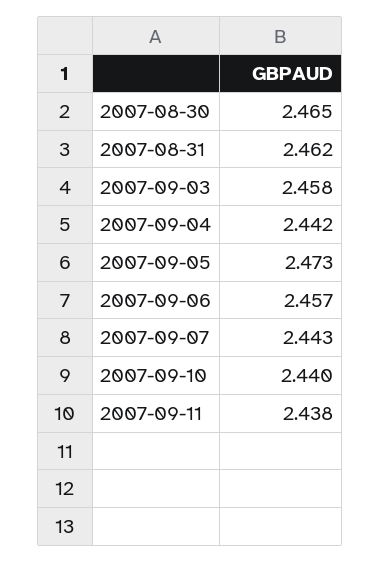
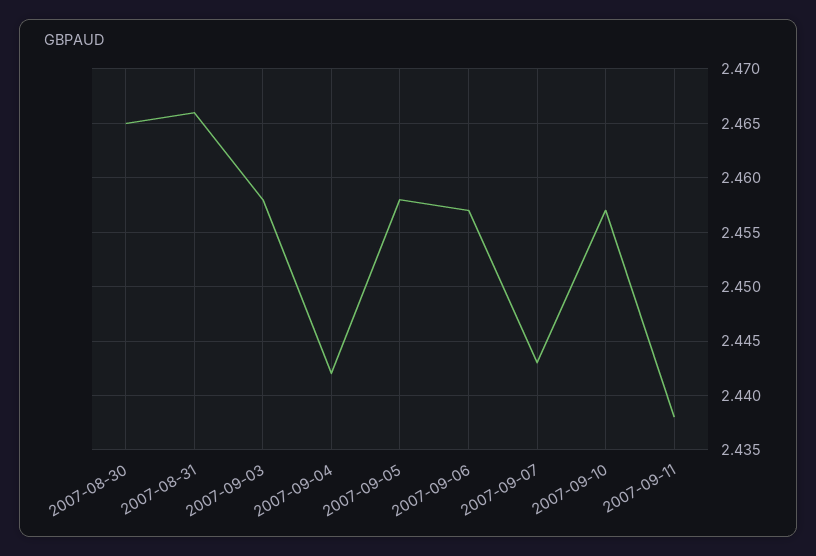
  {
    "2007-08-30": 2.465,
-   "2007-08-31": 2.462,
+   "2007-08-31": 2.466,
    "2007-09-03": 2.458,
    "2007-09-04": 2.442,
-   "2007-09-05": 2.473,
+   "2007-09-05": 2.458,
    "2007-09-06": 2.457,
    "2007-09-07": 2.443,
-   "2007-09-10": 2.44,
+   "2007-09-10": 2.457,
    "2007-09-11": 2.438
  }

